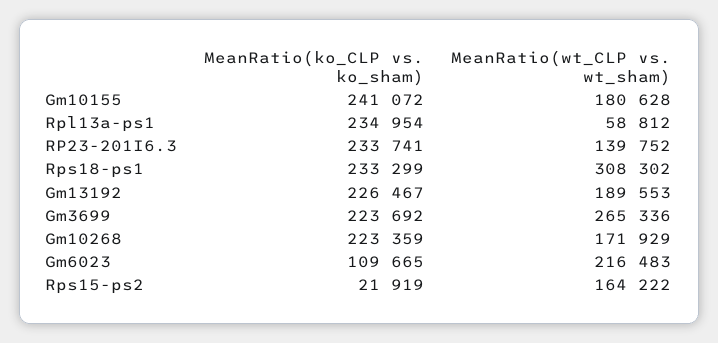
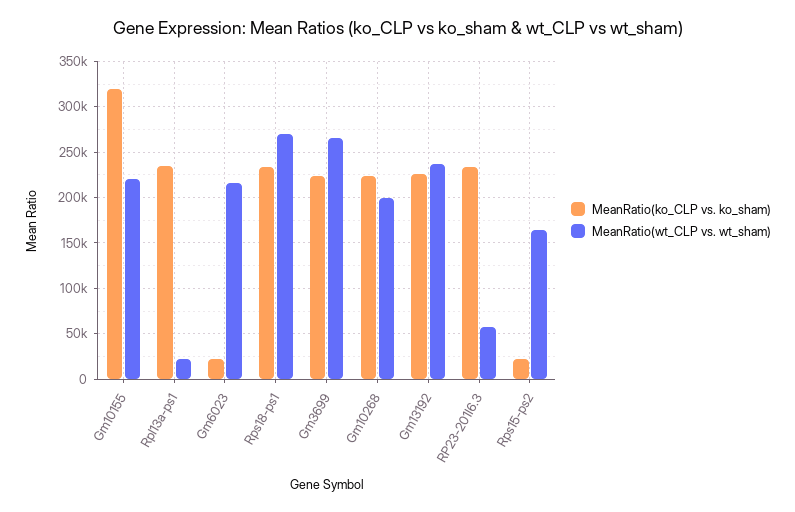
  {
    "MeanRatio(ko_CLP vs. ko_sham)": {
-     "Gm10155": 241072,
+     "Gm10155": 320000,
      "Rpl13a-ps1": 234954,
      "RP23-201I6.3": 233741,
      "Rps18-ps1": 233299,
      "Gm13192": 226467,
      "Gm3699": 223692,
      "Gm10268": 223359,
-     "Gm6023": 109665,
+     "Gm6023": 20000,
      "Rps15-ps2": 21919
    },
    "MeanRatio(wt_CLP vs. wt_sham)": {
-     "Gm10155": 180628,
+     "Gm10155": 220000,
-     "Rpl13a-ps1": 58812,
+     "Rpl13a-ps1": 20000,
-     "RP23-201I6.3": 139752,
+     "RP23-201I6.3": 60000,
-     "Rps18-ps1": 308302,
+     "Rps18-ps1": 270000,
-     "Gm13192": 189553,
+     "Gm13192": 240000,
      "Gm3699": 265336,
-     "Gm10268": 171929,
+     "Gm10268": 200000,
      "Gm6023": 216483,
      "Rps15-ps2": 164222
    }
  }

